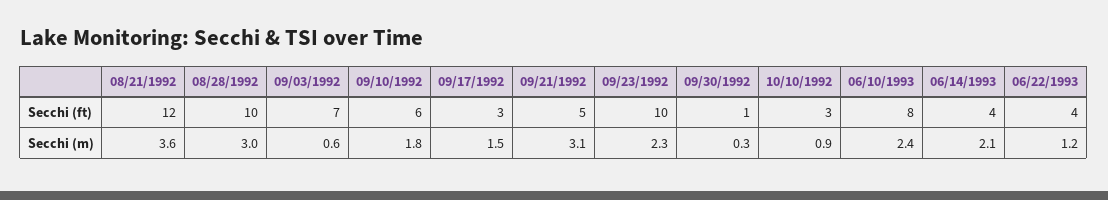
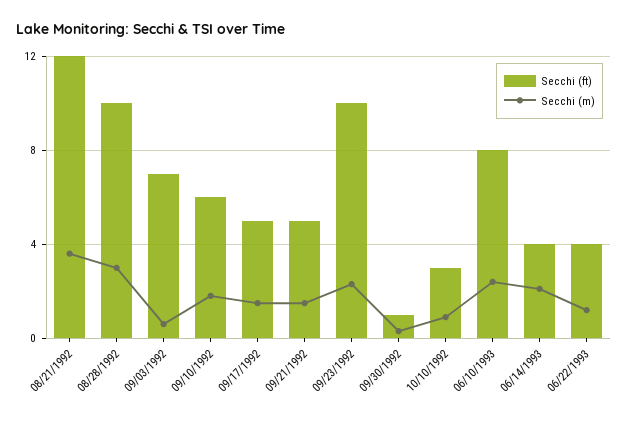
  {
    "Secchi (ft)": {
      "08/21/1992": 12,
      "08/28/1992": 10,
      "09/03/1992": 7,
      "09/10/1992": 6,
-     "09/17/1992": 3,
+     "09/17/1992": 5,
      "09/21/1992": 5,
      "09/23/1992": 10,
      "09/30/1992": 1,
      "10/10/1992": 3,
      "06/10/1993": 8,
      "06/14/1993": 4,
      "06/22/1993": 4
    },
    "Secchi (m)": {
      "08/21/1992": 3.6,
      "08/28/1992": 3,
      "09/03/1992": 0.6,
      "09/10/1992": 1.8,
      "09/17/1992": 1.5,
-     "09/21/1992": 3.1,
+     "09/21/1992": 1.5,
      "09/23/1992": 2.3,
      "09/30/1992": 0.3,
      "10/10/1992": 0.9,
      "06/10/1993": 2.4,
      "06/14/1993": 2.1,
      "06/22/1993": 1.2
    }
  }

